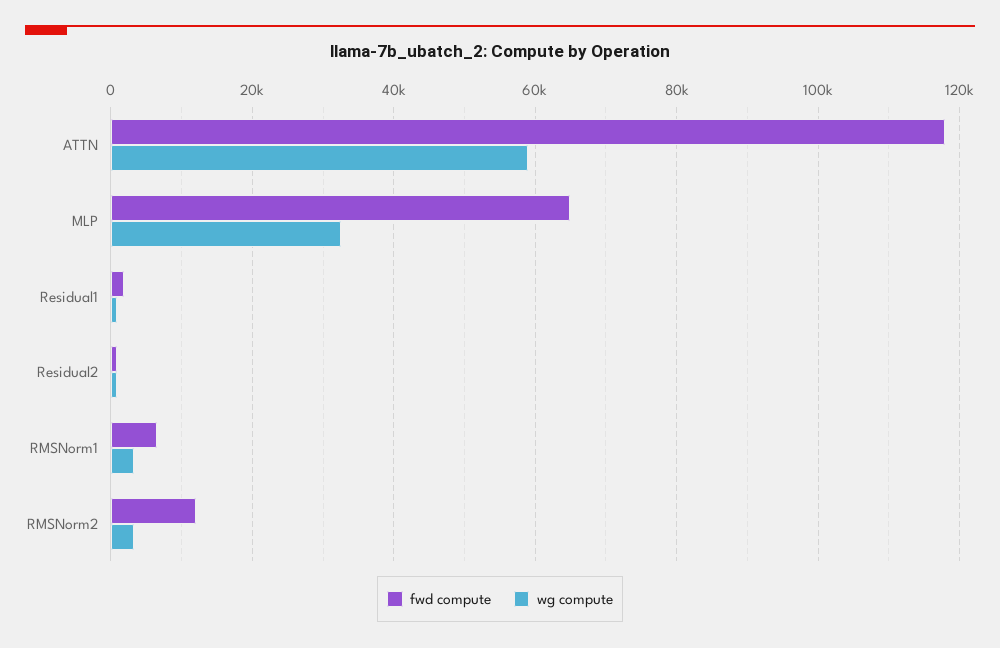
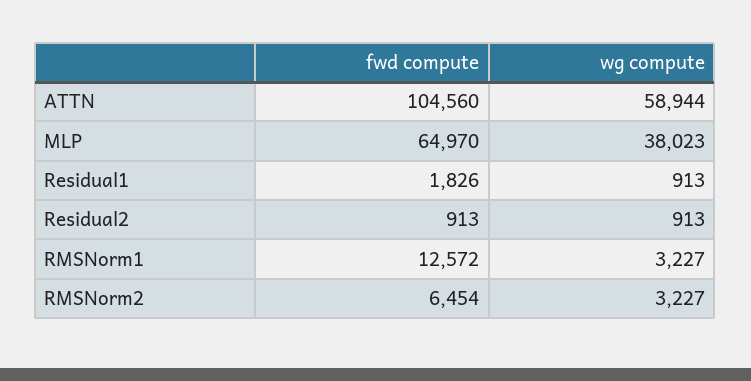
  {
    "fwd compute": {
-     "ATTN": 118000,
+     "ATTN": 104560,
      "MLP": 64970,
      "Residual1": 1826,
      "Residual2": 913,
-     "RMSNorm1": 6000,
+     "RMSNorm1": 12572,
-     "RMSNorm2": 12000
+     "RMSNorm2": 6454
    },
    "wg compute": {
      "ATTN": 58944,
-     "MLP": 32000,
+     "MLP": 38023,
      "Residual1": 913,
      "Residual2": 913,
      "RMSNorm1": 3227,
      "RMSNorm2": 3227
    }
  }

